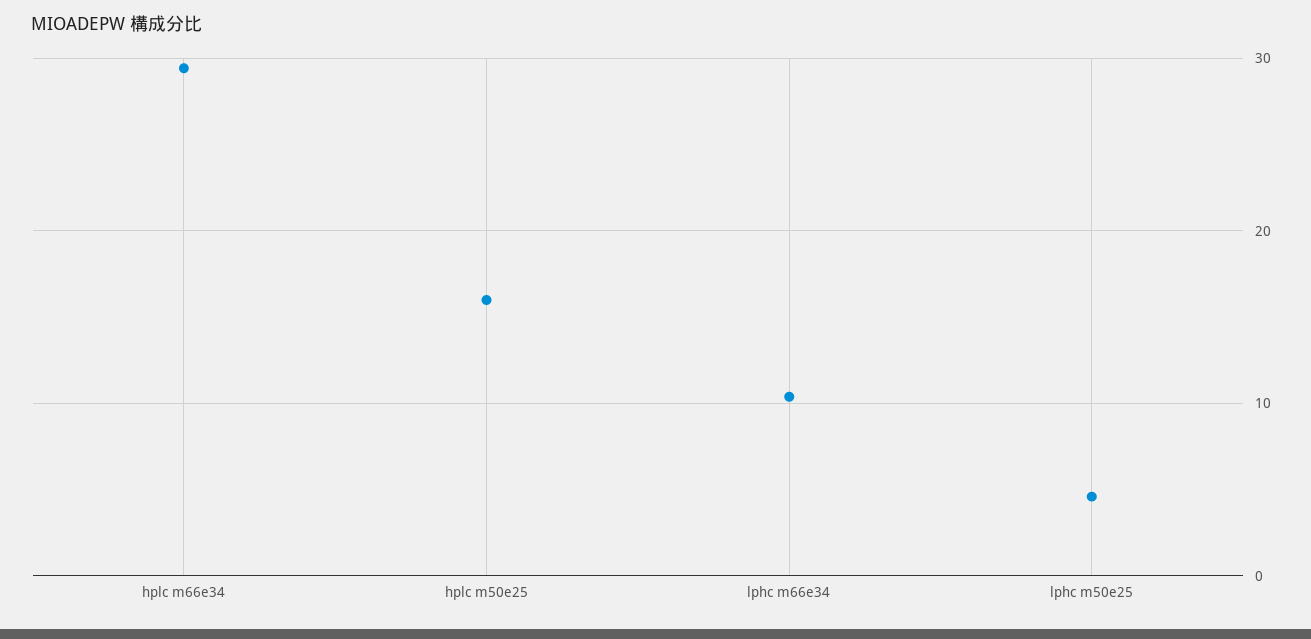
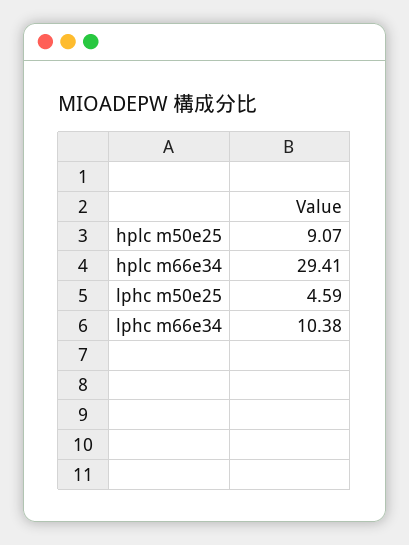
  {
    "hplc m66e34": 29.41,
-   "hplc m50e25": 16,
+   "hplc m50e25": 9.07,
    "lphc m66e34": 10.38,
    "lphc m50e25": 4.59
  }

